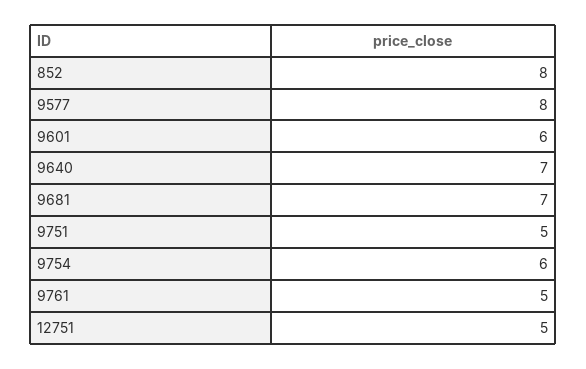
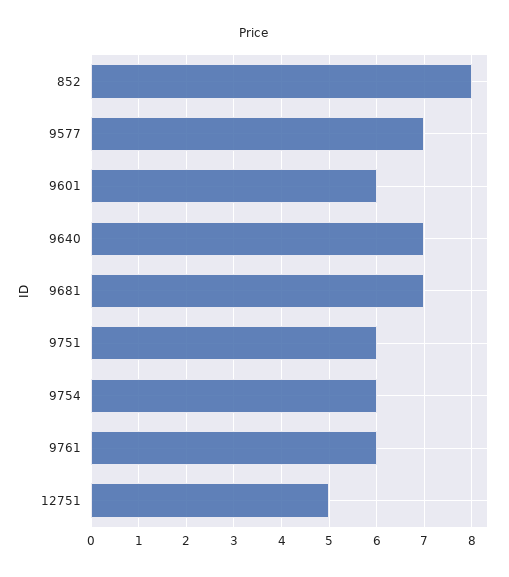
  {
    "852": 8,
-   "9577": 8,
+   "9577": 7,
    "9601": 6,
    "9640": 7,
    "9681": 7,
-   "9751": 5,
+   "9751": 6,
    "9754": 6,
-   "9761": 5,
+   "9761": 6,
    "12751": 5
  }

